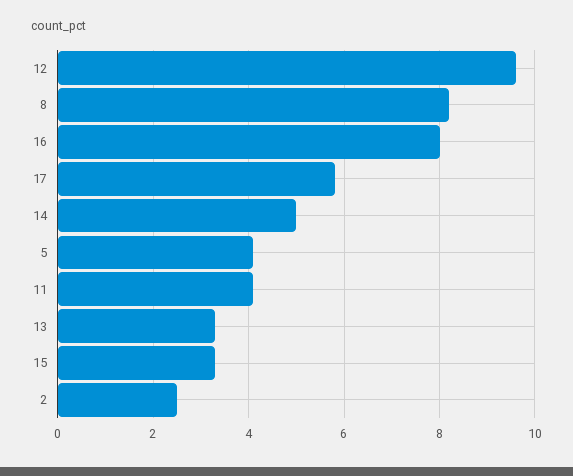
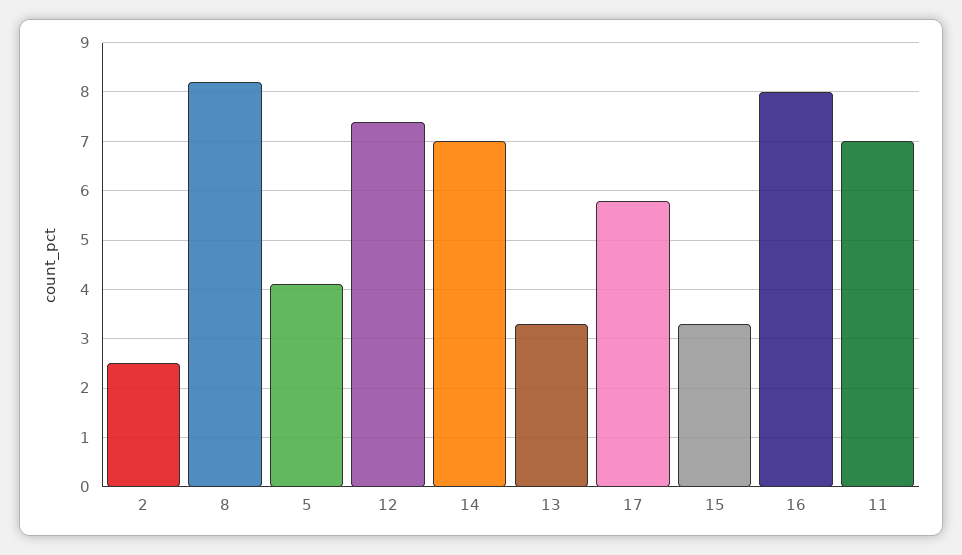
  {
-   "12": 9.5,
+   "12": 7.5,
    "8": 8,
    "16": 8,
    "17": 6,
-   "14": 5,
+   "14": 7,
    "5": 4,
-   "11": 4,
+   "11": 7,
    "13": 3.5,
    "15": 3.5,
    "2": 2.5
  }

